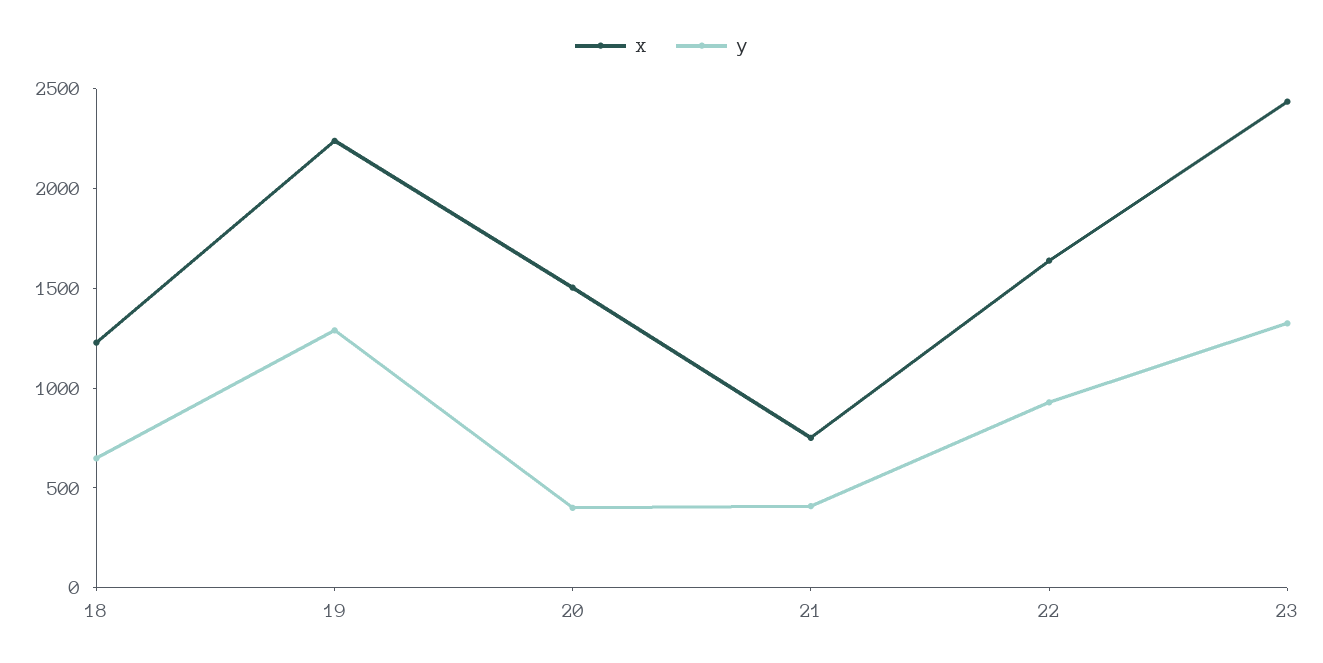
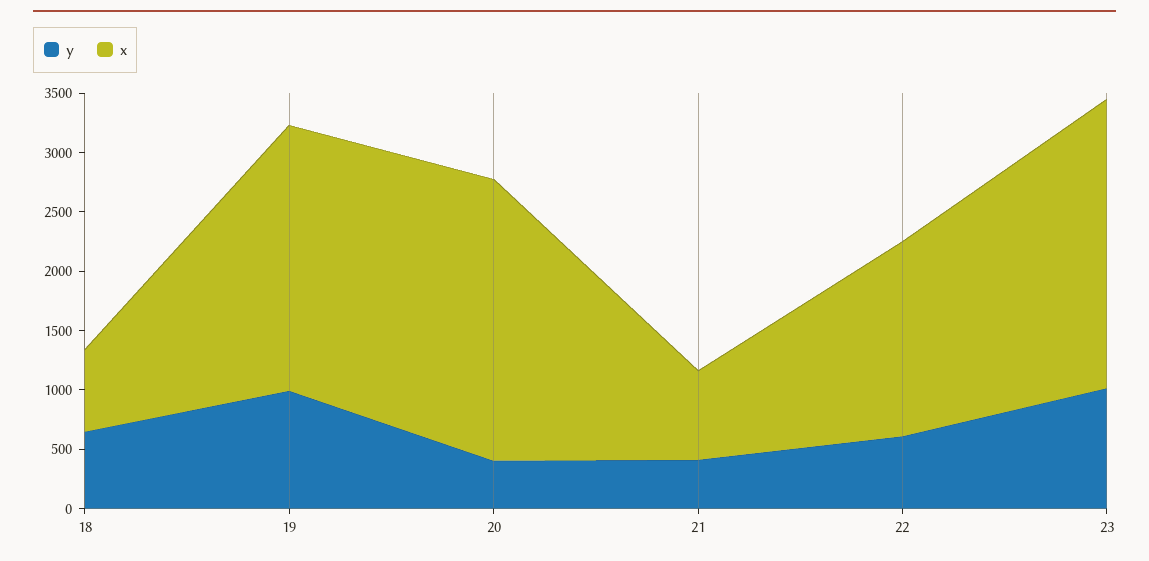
  {
    "x": {
-     "18": 1200,
+     "18": 700,
      "19": 2200,
-     "20": 1500,
+     "20": 2400,
      "21": 800,
      "22": 1600,
      "23": 2400
    },
    "y": {
      "18": 600,
-     "19": 1300,
+     "19": 1000,
      "20": 400,
      "21": 400,
-     "22": 900,
+     "22": 600,
-     "23": 1300
+     "23": 1000
    }
  }

